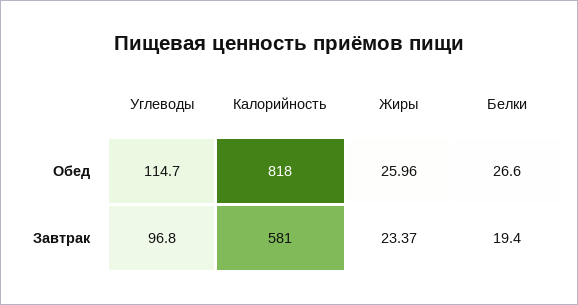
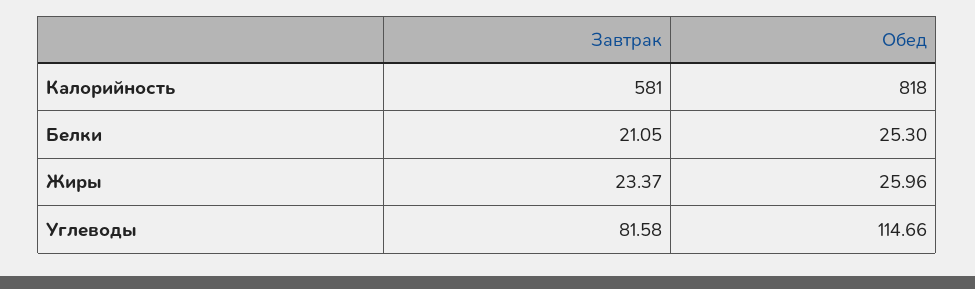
  {
    "Углеводы": {
      "Обед": 114.66,
-     "Завтрак": 96.8
+     "Завтрак": 81.58
    },
    "Калорийность": {
      "Обед": 818,
      "Завтрак": 581
    },
    "Жиры": {
      "Обед": 25.96,
      "Завтрак": 23.37
    },
    "Белки": {
-     "Обед": 26.6,
+     "Обед": 25.3,
-     "Завтрак": 19.4
+     "Завтрак": 21.05
    }
  }

